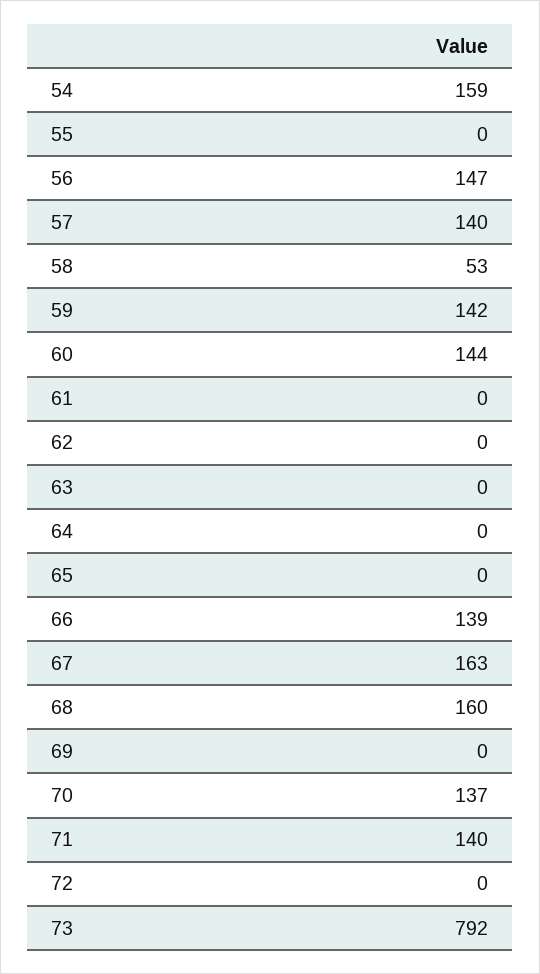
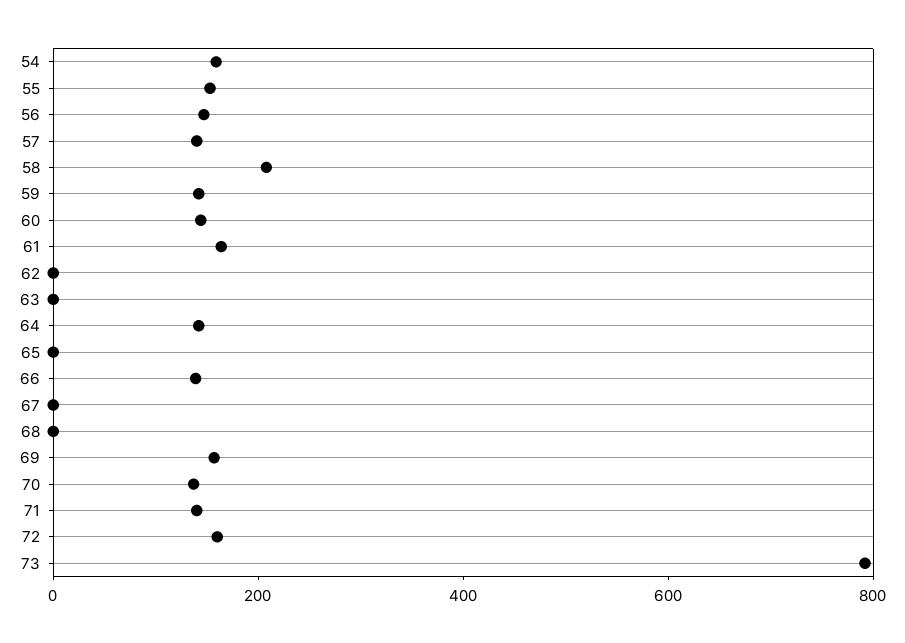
  {
    "54": 159,
-   "55": 0,
+   "55": 150,
    "56": 147,
    "57": 140,
-   "58": 53,
+   "58": 200,
    "59": 142,
    "60": 144,
-   "61": 0,
+   "61": 150,
    "62": 0,
    "63": 0,
-   "64": 0,
+   "64": 150,
    "65": 0,
    "66": 139,
-   "67": 163,
+   "67": 0,
-   "68": 160,
+   "68": 0,
-   "69": 0,
+   "69": 150,
    "70": 137,
    "71": 140,
-   "72": 0,
+   "72": 150,
    "73": 792
  }

